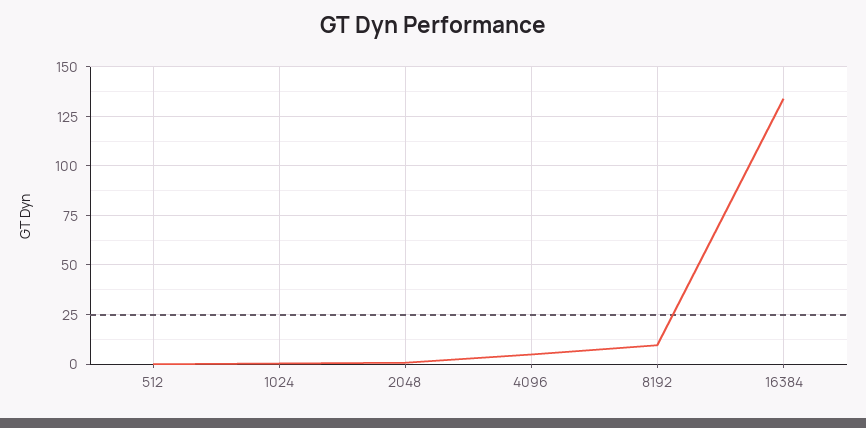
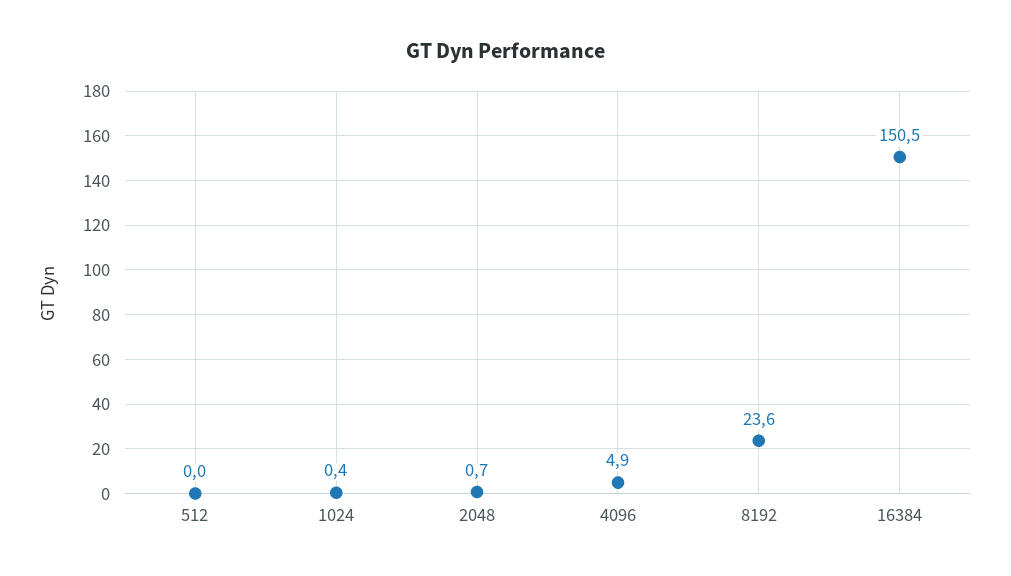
  {
    "512": 0,
    "1024": 0.4,
    "2048": 0.7,
    "4096": 4.9,
-   "8192": 10,
+   "8192": 23.6,
-   "16384": 135
+   "16384": 150.5
  }

